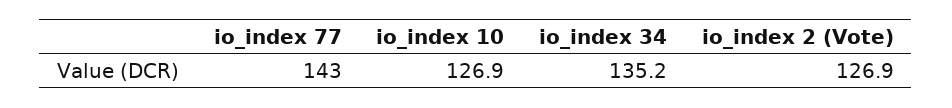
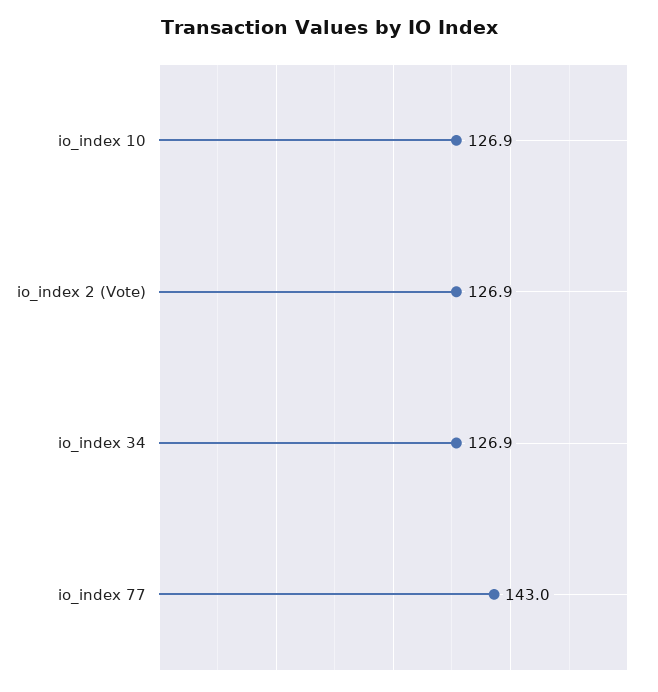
  {
    "io_index 77": 143,
    "io_index 10": 126.9,
-   "io_index 34": 135.2,
+   "io_index 34": 126.9,
    "io_index 2 (Vote)": 126.9
  }

